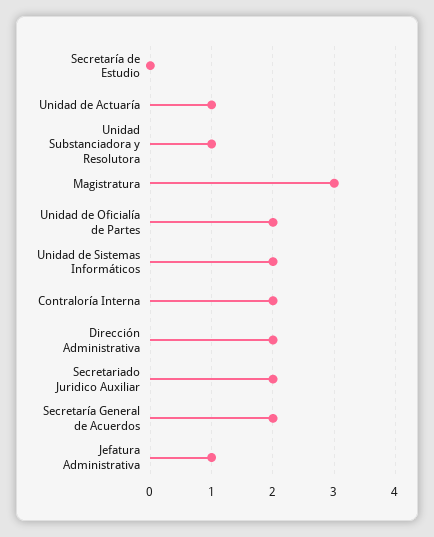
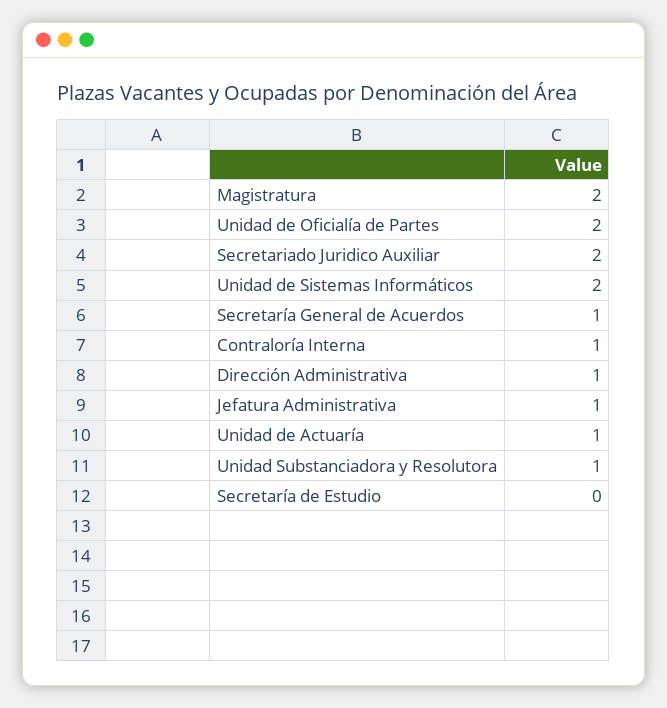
  {
    "Secretaría de Estudio": 0,
    "Unidad de Actuaría": 1,
    "Unidad Substanciadora y Resolutora": 1,
-   "Magistratura": 3,
+   "Magistratura": 2,
    "Unidad de Oficialía de Partes": 2,
    "Unidad de Sistemas Informáticos": 2,
-   "Contraloría Interna": 2,
+   "Contraloría Interna": 1,
-   "Dirección Administrativa": 2,
+   "Dirección Administrativa": 1,
    "Secretariado Juridico Auxiliar": 2,
-   "Secretaría General de Acuerdos": 2,
+   "Secretaría General de Acuerdos": 1,
    "Jefatura Administrativa": 1
  }

